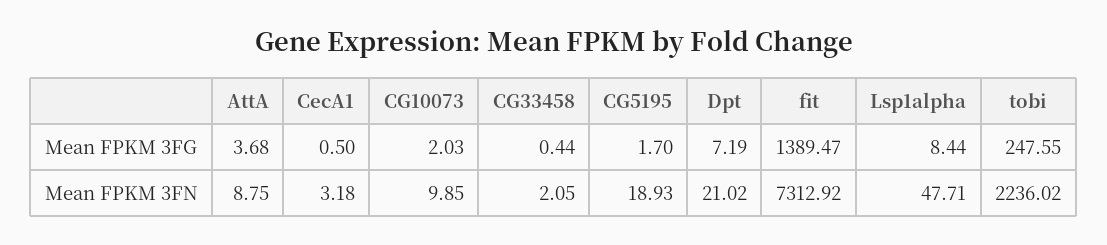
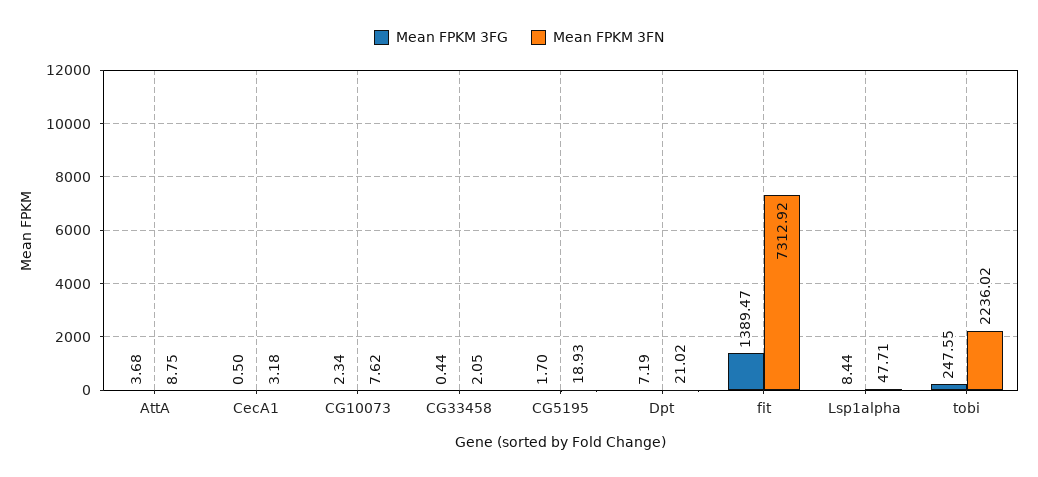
  {
    "Mean FPKM 3FG": {
      "AttA": 3.68,
      "CecA1": 0.5,
-     "CG10073": 2.03,
+     "CG10073": 2.34,
      "CG33458": 0.44,
      "CG5195": 1.7,
      "Dpt": 7.19,
      "fit": 1389.47,
      "Lsp1alpha": 8.44,
      "tobi": 247.55
    },
    "Mean FPKM 3FN": {
      "AttA": 8.75,
      "CecA1": 3.18,
-     "CG10073": 9.85,
+     "CG10073": 7.62,
      "CG33458": 2.05,
      "CG5195": 18.93,
      "Dpt": 21.02,
      "fit": 7312.92,
      "Lsp1alpha": 47.71,
      "tobi": 2236.02
    }
  }

